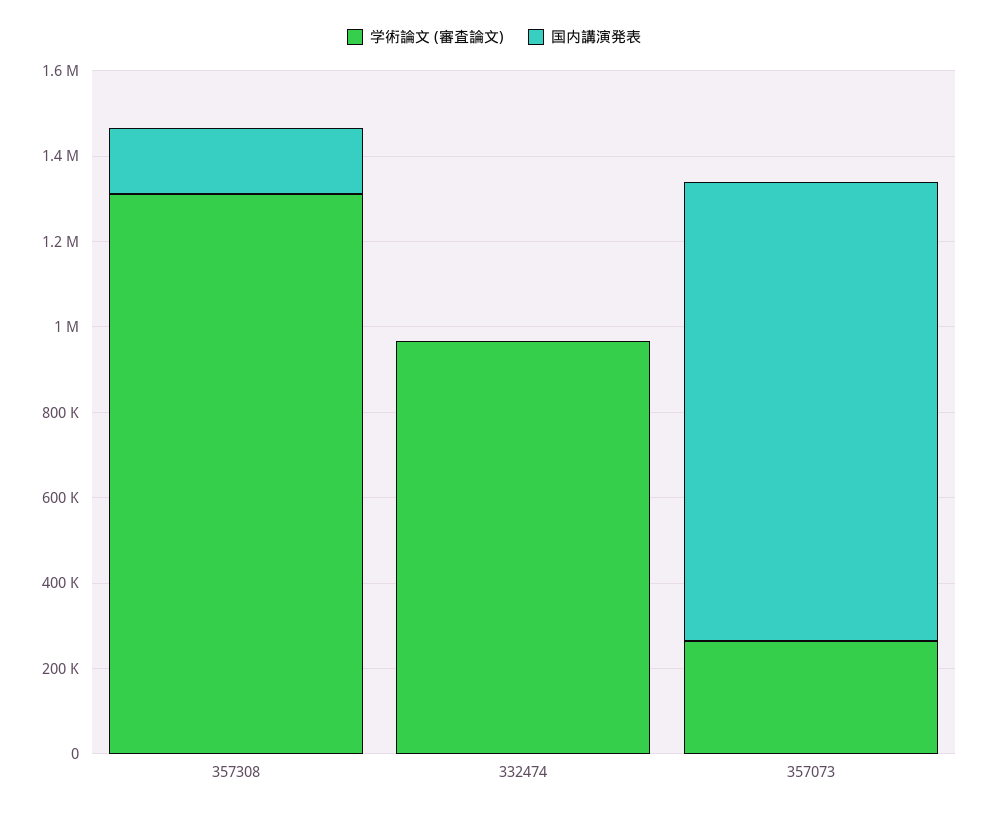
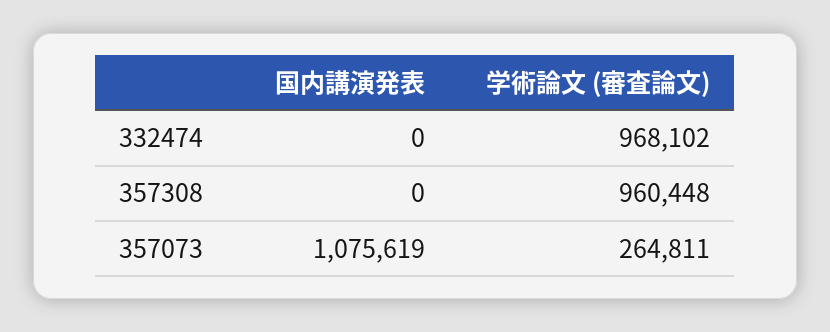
  {
    "学術論文 (審査論文)": {
-     "357308": 1300000,
+     "357308": 960448,
      "332474": 968102,
      "357073": 264811
    },
    "国内講演発表": {
-     "357308": 150000,
+     "357308": 0,
      "332474": 0,
      "357073": 1075619
    }
  }

